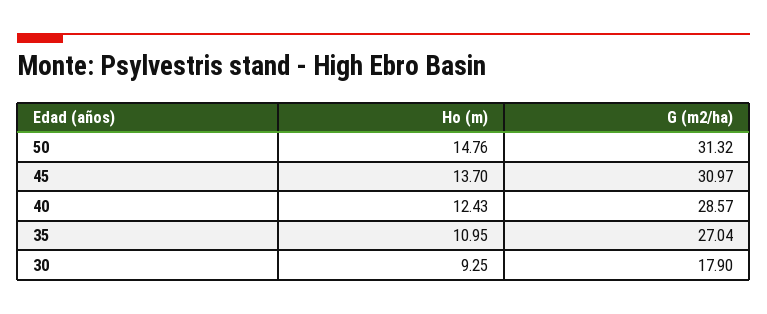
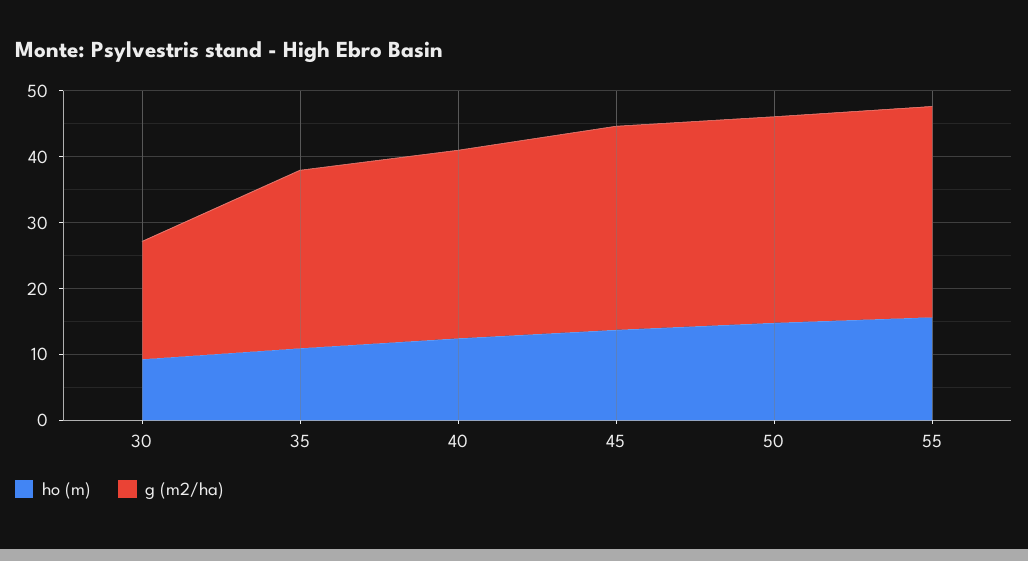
  {
    "Ho (m)": {
      "50": 14.76,
      "45": 13.7,
      "40": 12.43,
      "35": 10.95,
-     "30": 9.25
+     "30": 9.25,
+     "55": 16
    },
    "G (m2/ha)": {
      "50": 31.32,
      "45": 30.97,
      "40": 28.57,
      "35": 27.04,
-     "30": 17.9
+     "30": 17.9,
+     "55": 32
    }
  }

